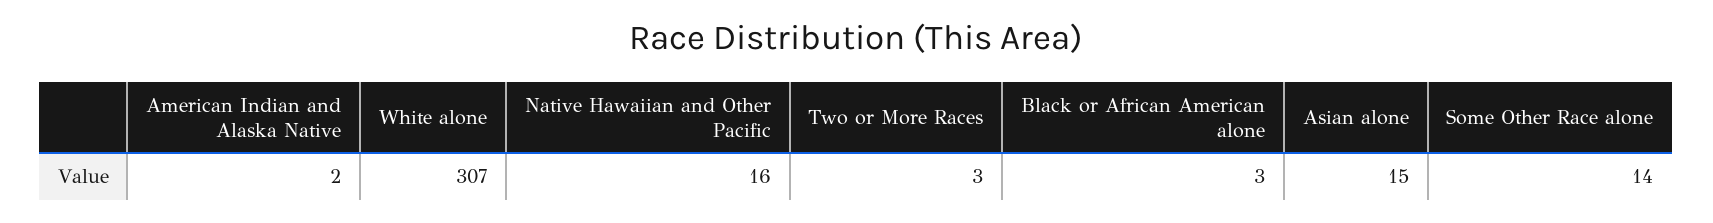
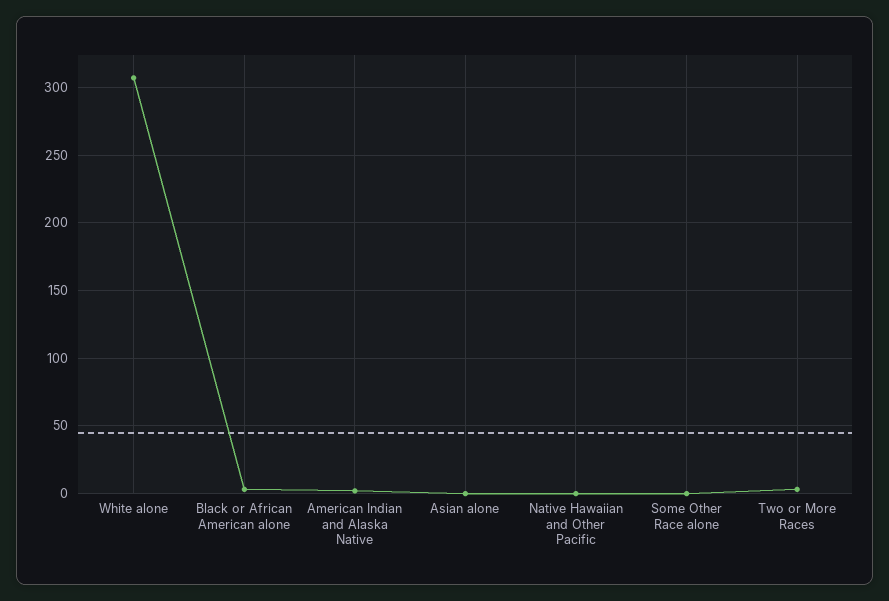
  {
    "American Indian and Alaska Native": 2,
    "White alone": 307,
-   "Native Hawaiian and Other Pacific": 16,
+   "Native Hawaiian and Other Pacific": 0,
    "Two or More Races": 3,
    "Black or African American alone": 3,
-   "Asian alone": 15,
+   "Asian alone": 0,
-   "Some Other Race alone": 14
+   "Some Other Race alone": 0
  }

